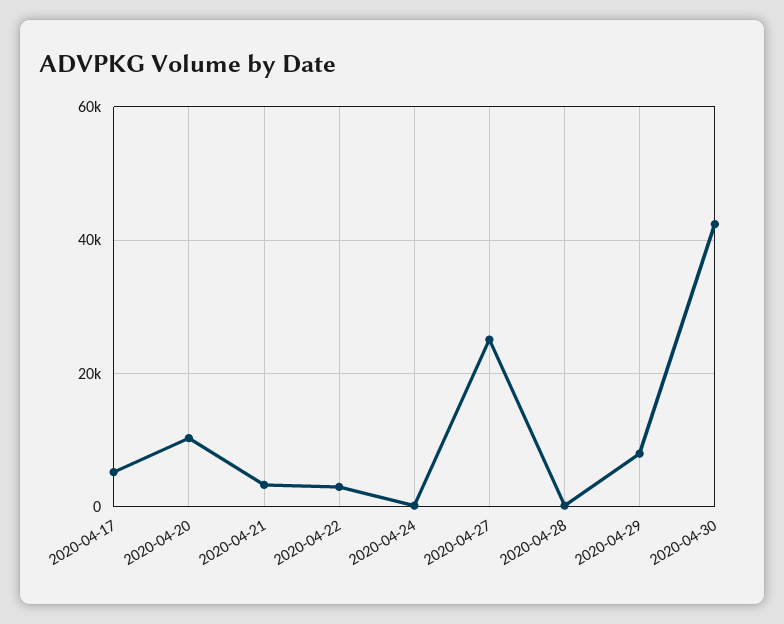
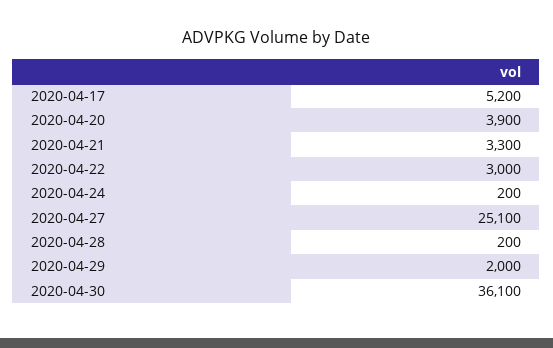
  {
    "2020-04-17": 5200,
-   "2020-04-20": 10000,
+   "2020-04-20": 3900,
    "2020-04-21": 3300,
    "2020-04-22": 3000,
    "2020-04-24": 200,
    "2020-04-27": 25100,
    "2020-04-28": 200,
-   "2020-04-29": 8000,
+   "2020-04-29": 2000,
-   "2020-04-30": 42000
+   "2020-04-30": 36100
  }

